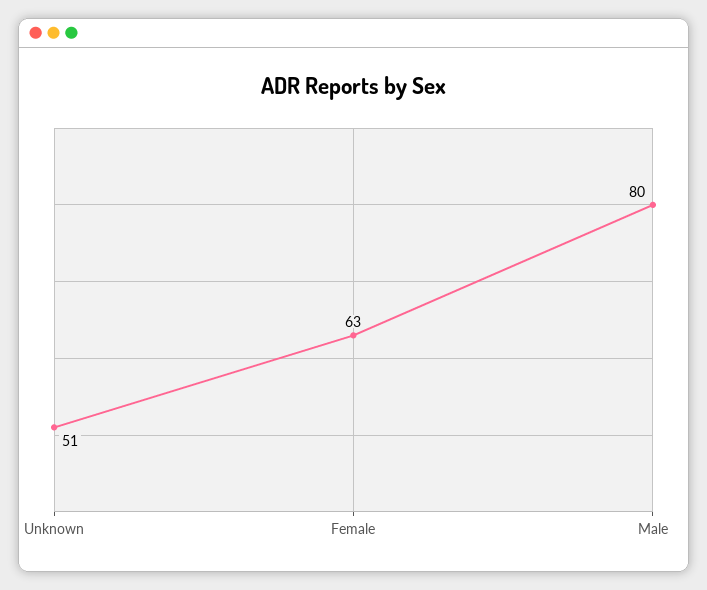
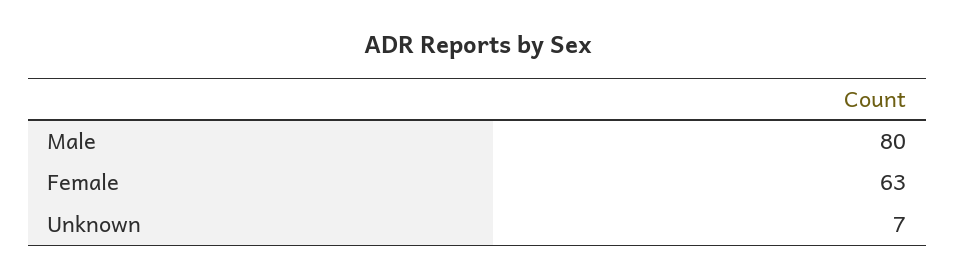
  {
-   "Unknown": 51,
+   "Unknown": 7,
    "Female": 63,
    "Male": 80
  }

